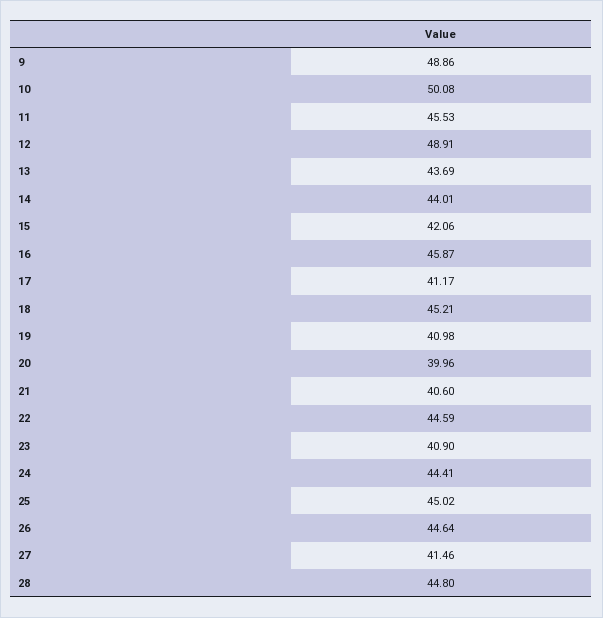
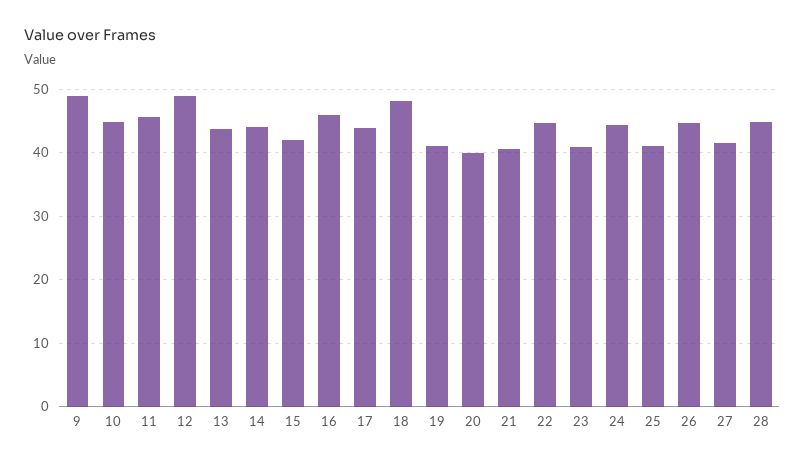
  {
    "9": 48.86,
-   "10": 50.08,
+   "10": 45,
    "11": 45.53,
    "12": 48.91,
    "13": 43.69,
    "14": 44.01,
    "15": 42.06,
    "16": 45.87,
-   "17": 41.17,
+   "17": 44,
-   "18": 45.21,
+   "18": 48,
    "19": 40.98,
    "20": 39.96,
    "21": 40.6,
    "22": 44.59,
    "23": 40.9,
    "24": 44.41,
-   "25": 45.02,
+   "25": 41,
    "26": 44.64,
    "27": 41.46,
    "28": 44.8
  }

